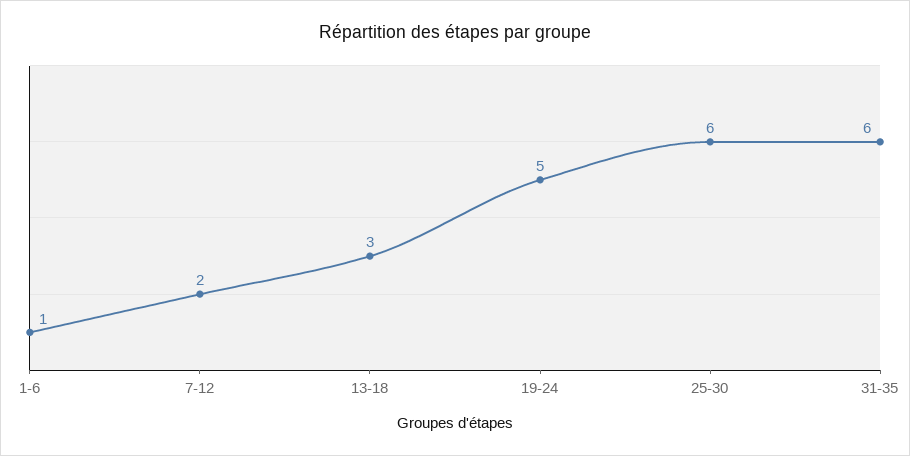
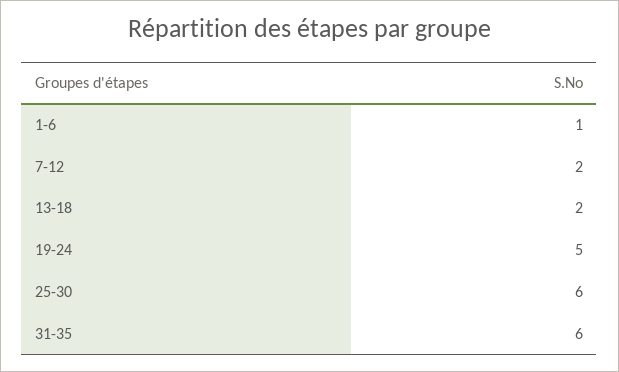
  {
    "1-6": 1,
    "7-12": 2,
-   "13-18": 3,
+   "13-18": 2,
    "19-24": 5,
    "25-30": 6,
    "31-35": 6
  }

